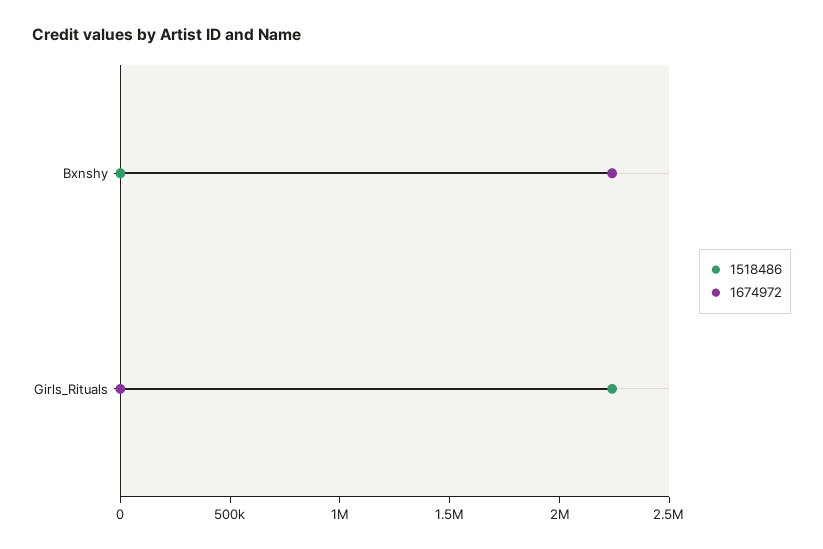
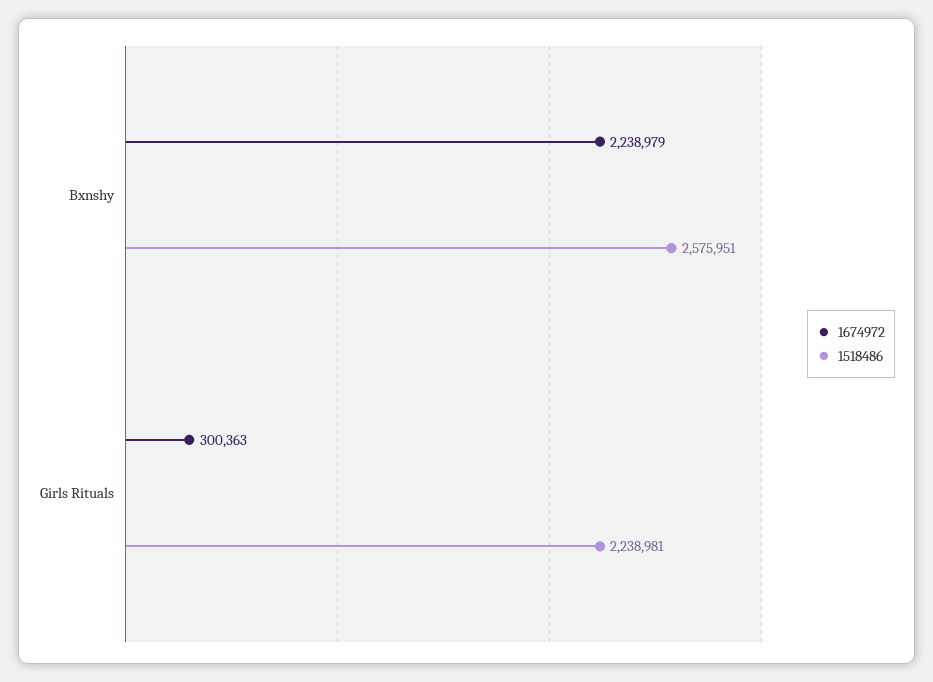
  {
    "1518486": {
-     "Bxnshy": 0,
+     "Bxnshy": 2575951,
      "Girls_Rituals": 2238981
    },
    "1674972": {
      "Bxnshy": 2238979,
-     "Girls_Rituals": 0
+     "Girls_Rituals": 300363
    }
  }

